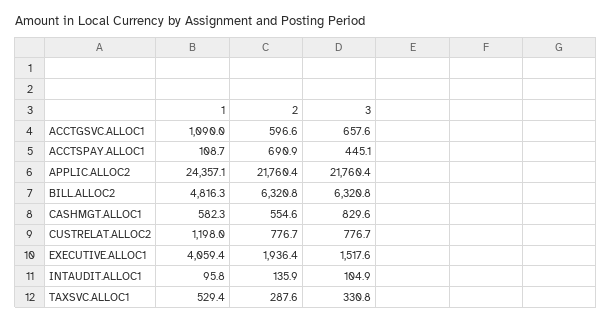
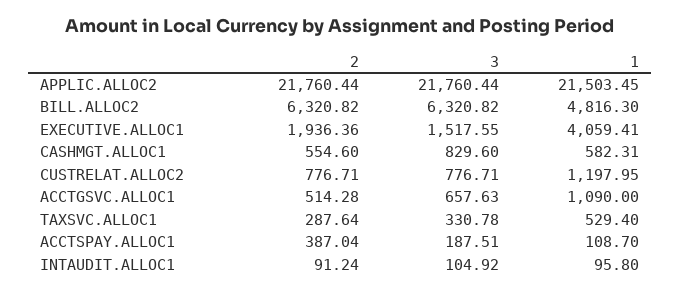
  {
    "1": {
      "ACCTGSVC.ALLOC1": 1090,
      "ACCTSPAY.ALLOC1": 108.7,
-     "APPLIC.ALLOC2": 24357.1,
+     "APPLIC.ALLOC2": 21503.45,
      "BILL.ALLOC2": 4816.3,
      "CASHMGT.ALLOC1": 582.31,
      "CUSTRELAT.ALLOC2": 1197.95,
      "EXECUTIVE.ALLOC1": 4059.41,
      "INTAUDIT.ALLOC1": 95.8,
      "TAXSVC.ALLOC1": 529.4
    },
    "2": {
-     "ACCTGSVC.ALLOC1": 596.6,
+     "ACCTGSVC.ALLOC1": 514.28,
-     "ACCTSPAY.ALLOC1": 690.9,
+     "ACCTSPAY.ALLOC1": 387.04,
      "APPLIC.ALLOC2": 21760.44,
      "BILL.ALLOC2": 6320.82,
      "CASHMGT.ALLOC1": 554.6,
      "CUSTRELAT.ALLOC2": 776.71,
      "EXECUTIVE.ALLOC1": 1936.36,
-     "INTAUDIT.ALLOC1": 135.9,
+     "INTAUDIT.ALLOC1": 91.24,
      "TAXSVC.ALLOC1": 287.64
    },
    "3": {
      "ACCTGSVC.ALLOC1": 657.63,
-     "ACCTSPAY.ALLOC1": 445.1,
+     "ACCTSPAY.ALLOC1": 187.51,
      "APPLIC.ALLOC2": 21760.44,
      "BILL.ALLOC2": 6320.82,
      "CASHMGT.ALLOC1": 829.6,
      "CUSTRELAT.ALLOC2": 776.71,
      "EXECUTIVE.ALLOC1": 1517.55,
      "INTAUDIT.ALLOC1": 104.92,
      "TAXSVC.ALLOC1": 330.78
    }
  }

